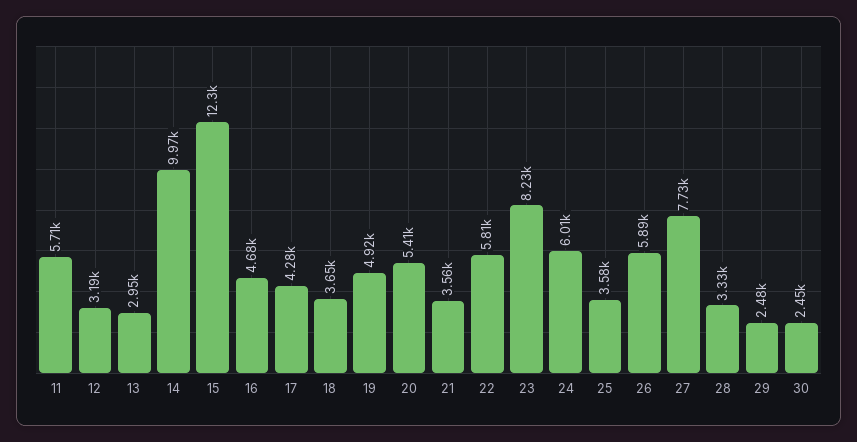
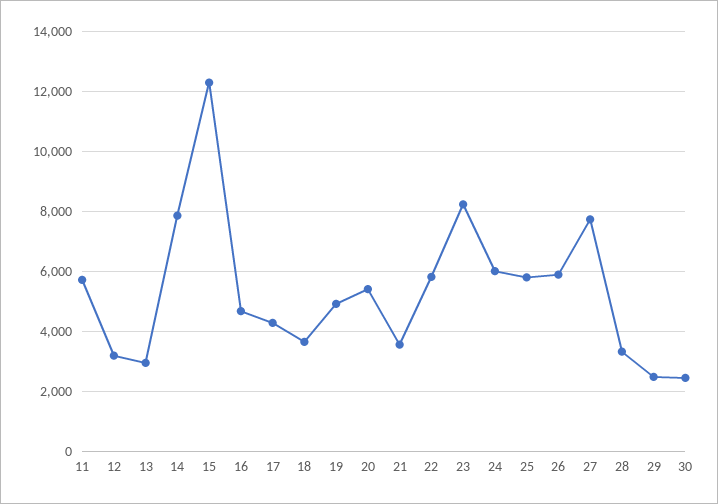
  {
    "11": 5710,
    "12": 3190,
    "13": 2950,
-   "14": 9970,
+   "14": 7800,
    "15": 12300,
    "16": 4680,
    "17": 4280,
    "18": 3650,
    "19": 4920,
    "20": 5410,
    "21": 3560,
    "22": 5810,
    "23": 8230,
    "24": 6010,
-   "25": 3580,
+   "25": 5800,
    "26": 5890,
    "27": 7730,
    "28": 3330,
    "29": 2480,
    "30": 2450
  }

